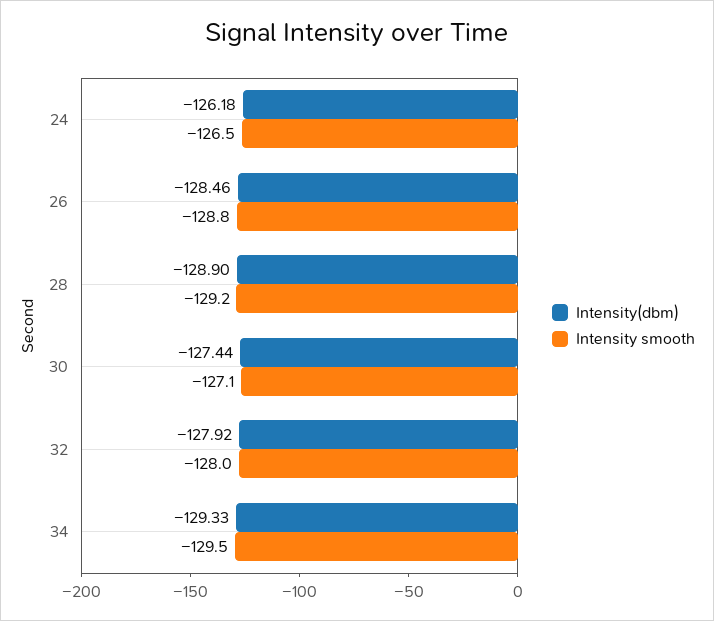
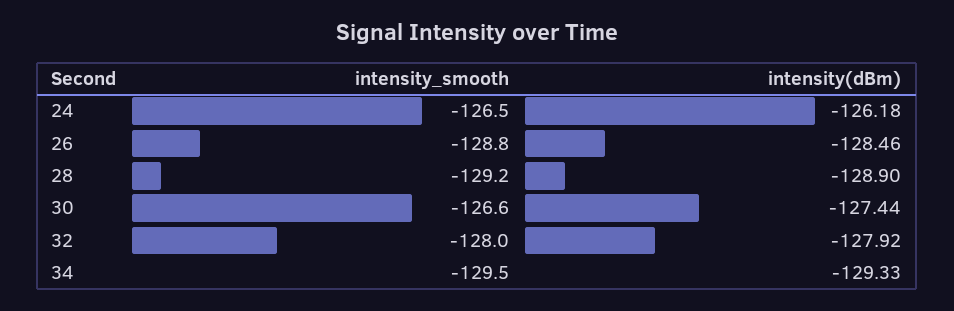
  {
    "Intensity(dbm)": {
      "24": -126.18,
      "26": -128.46,
      "28": -128.9,
      "30": -127.44,
      "32": -127.92,
      "34": -129.33
    },
    "Intensity smooth": {
      "24": -126.5,
      "26": -128.8,
      "28": -129.2,
-     "30": -127.1,
+     "30": -126.6,
      "32": -128,
      "34": -129.5
    }
  }

